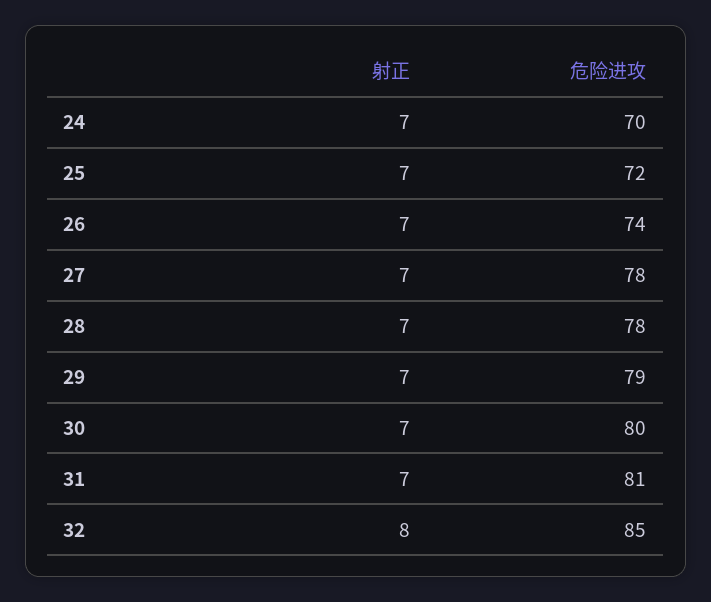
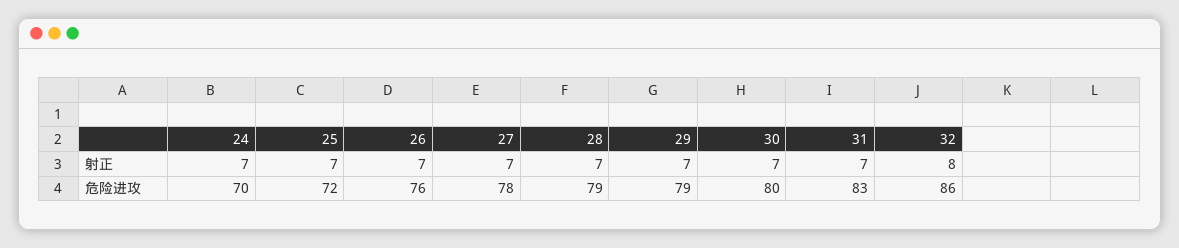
  {
    "射正": {
      "24": 7,
      "25": 7,
      "26": 7,
      "27": 7,
      "28": 7,
      "29": 7,
      "30": 7,
      "31": 7,
      "32": 8
    },
    "危险进攻": {
      "24": 70,
      "25": 72,
-     "26": 74,
+     "26": 76,
      "27": 78,
-     "28": 78,
+     "28": 79,
      "29": 79,
      "30": 80,
-     "31": 81,
+     "31": 83,
-     "32": 85
+     "32": 86
    }
  }

